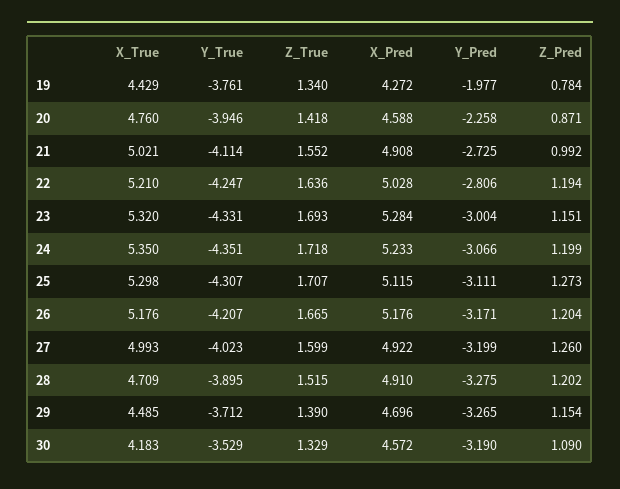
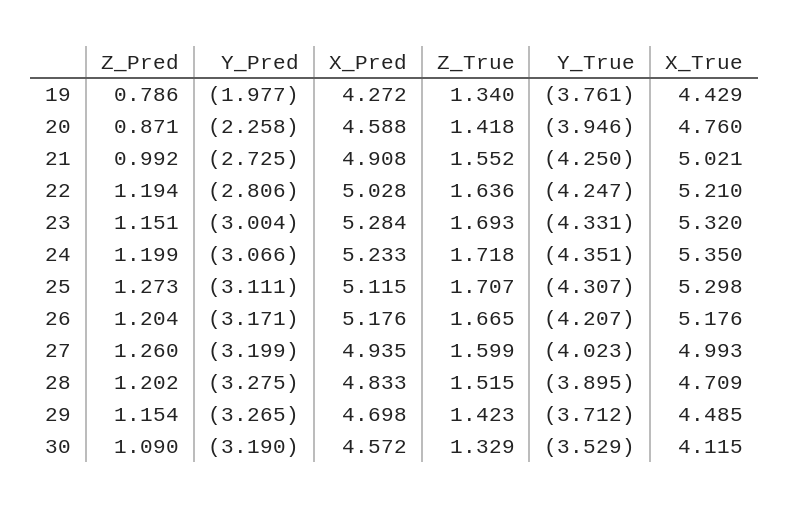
  {
    "X_True": {
      "19": 4.429,
      "20": 4.76,
      "21": 5.021,
      "22": 5.21,
      "23": 5.32,
      "24": 5.35,
      "25": 5.298,
      "26": 5.176,
      "27": 4.993,
      "28": 4.709,
      "29": 4.485,
-     "30": 4.183
+     "30": 4.115
    },
    "Y_True": {
      "19": -3.761,
      "20": -3.946,
-     "21": -4.114,
+     "21": -4.25,
      "22": -4.247,
      "23": -4.331,
      "24": -4.351,
      "25": -4.307,
      "26": -4.207,
      "27": -4.023,
      "28": -3.895,
      "29": -3.712,
      "30": -3.529
    },
    "Z_True": {
      "19": 1.34,
      "20": 1.418,
      "21": 1.552,
      "22": 1.636,
      "23": 1.693,
      "24": 1.718,
      "25": 1.707,
      "26": 1.665,
      "27": 1.599,
      "28": 1.515,
-     "29": 1.39,
+     "29": 1.423,
      "30": 1.329
    },
    "X_Pred": {
      "19": 4.272,
      "20": 4.588,
      "21": 4.908,
      "22": 5.028,
      "23": 5.284,
      "24": 5.233,
      "25": 5.115,
      "26": 5.176,
-     "27": 4.922,
+     "27": 4.935,
-     "28": 4.91,
+     "28": 4.833,
-     "29": 4.696,
+     "29": 4.698,
      "30": 4.572
    },
    "Y_Pred": {
      "19": -1.977,
      "20": -2.258,
      "21": -2.725,
      "22": -2.806,
      "23": -3.004,
      "24": -3.066,
      "25": -3.111,
      "26": -3.171,
      "27": -3.199,
      "28": -3.275,
      "29": -3.265,
      "30": -3.19
    },
    "Z_Pred": {
-     "19": 0.784,
+     "19": 0.786,
      "20": 0.871,
      "21": 0.992,
      "22": 1.194,
      "23": 1.151,
      "24": 1.199,
      "25": 1.273,
      "26": 1.204,
      "27": 1.26,
      "28": 1.202,
      "29": 1.154,
      "30": 1.09
    }
  }

